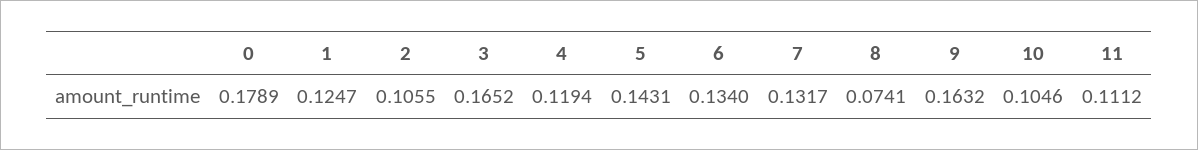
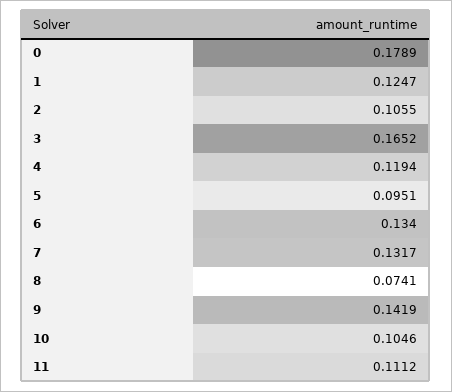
  {
    "0": 0.1789,
    "1": 0.1247,
    "2": 0.1055,
    "3": 0.1652,
    "4": 0.1194,
-   "5": 0.1431,
+   "5": 0.0951,
    "6": 0.134,
    "7": 0.1317,
    "8": 0.0741,
-   "9": 0.1632,
+   "9": 0.1419,
    "10": 0.1046,
    "11": 0.1112
  }

